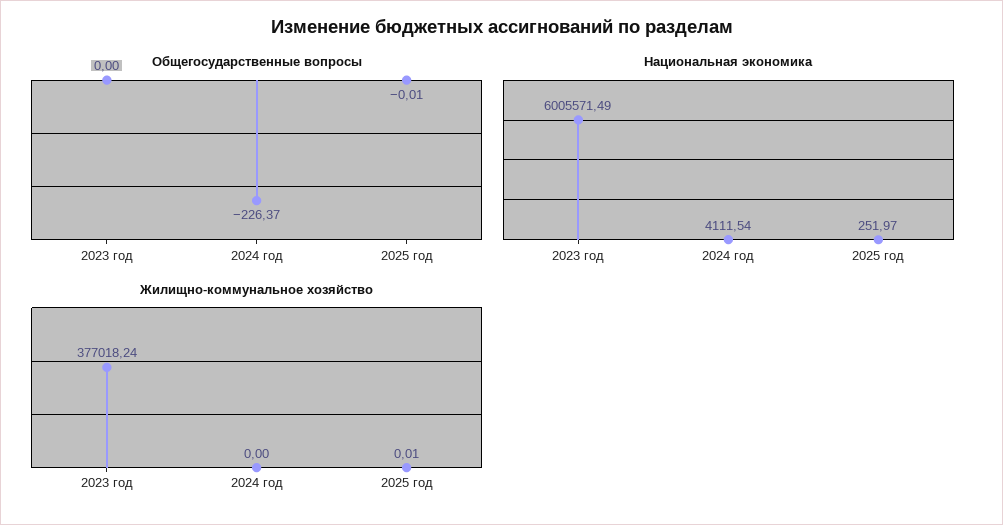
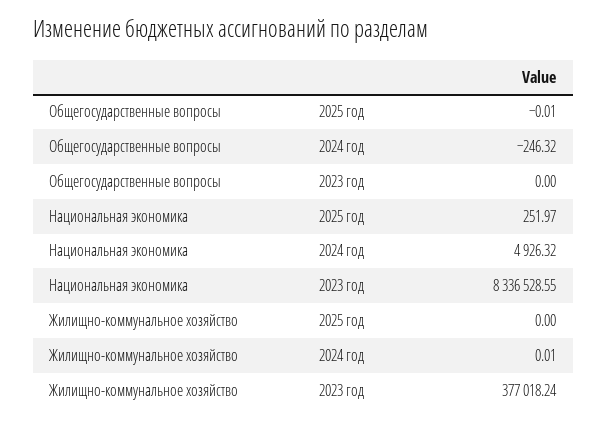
  {
    "Общегосударственные вопросы": {
      "2023 год": 0,
-     "2024 год": -226.37,
+     "2024 год": -246.32,
      "2025 год": -0.01
    },
    "Национальная экономика": {
-     "2023 год": 6005571.49,
+     "2023 год": 8336528.55,
-     "2024 год": 4111.54,
+     "2024 год": 4926.32,
      "2025 год": 251.97
    },
    "Жилищно-коммунальное хозяйство": {
      "2023 год": 377018.24,
-     "2024 год": 0,
+     "2024 год": 0.01,
-     "2025 год": 0.01
+     "2025 год": 0
    }
  }

